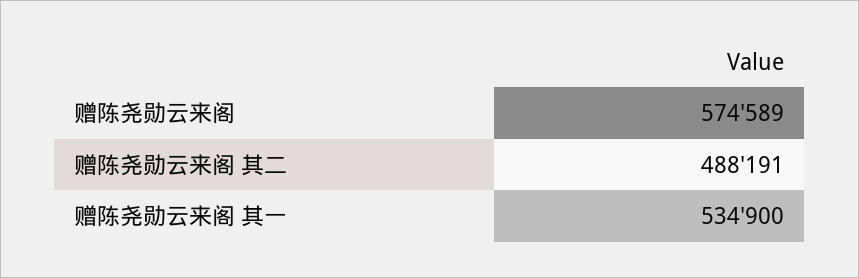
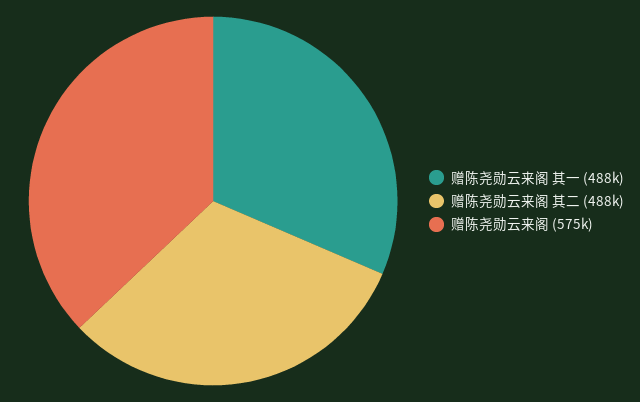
  {
    "赠陈尧勋云来阁": 574589,
    "赠陈尧勋云来阁 其二": 488191,
-   "赠陈尧勋云来阁 其一": 534900
+   "赠陈尧勋云来阁 其一": 488000
  }

